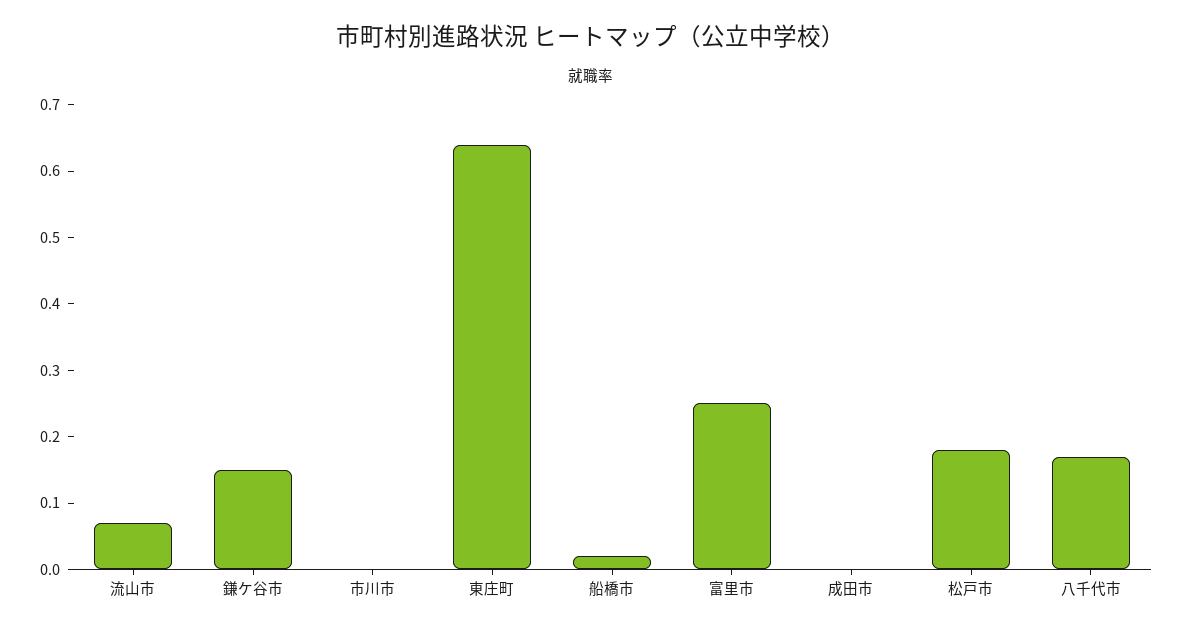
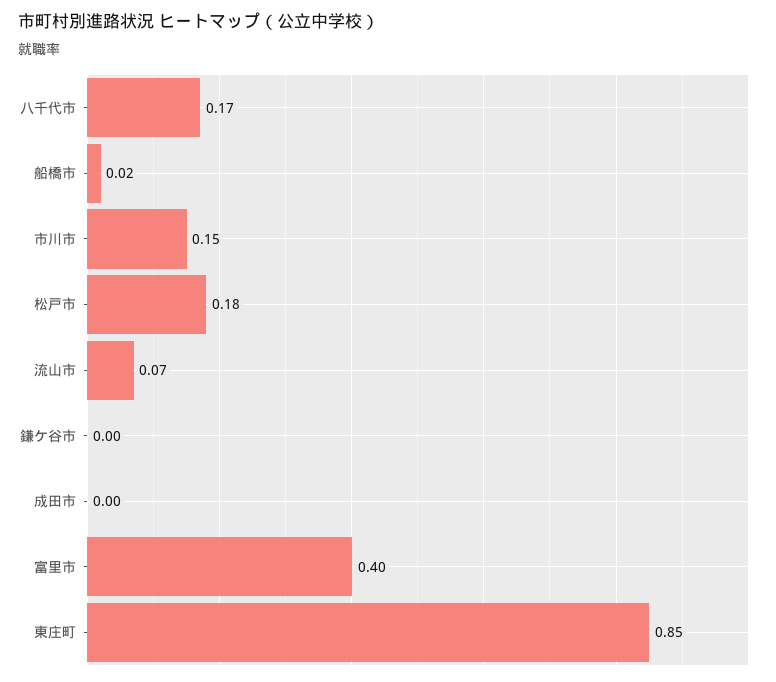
  {
    "流山市": 0.07,
-   "鎌ケ谷市": 0.15,
+   "鎌ケ谷市": 0,
-   "市川市": 0,
+   "市川市": 0.15,
-   "東庄町": 0.65,
+   "東庄町": 0.85,
    "船橋市": 0.02,
-   "富里市": 0.25,
+   "富里市": 0.4,
    "成田市": 0,
    "松戸市": 0.18,
    "八千代市": 0.17
  }

